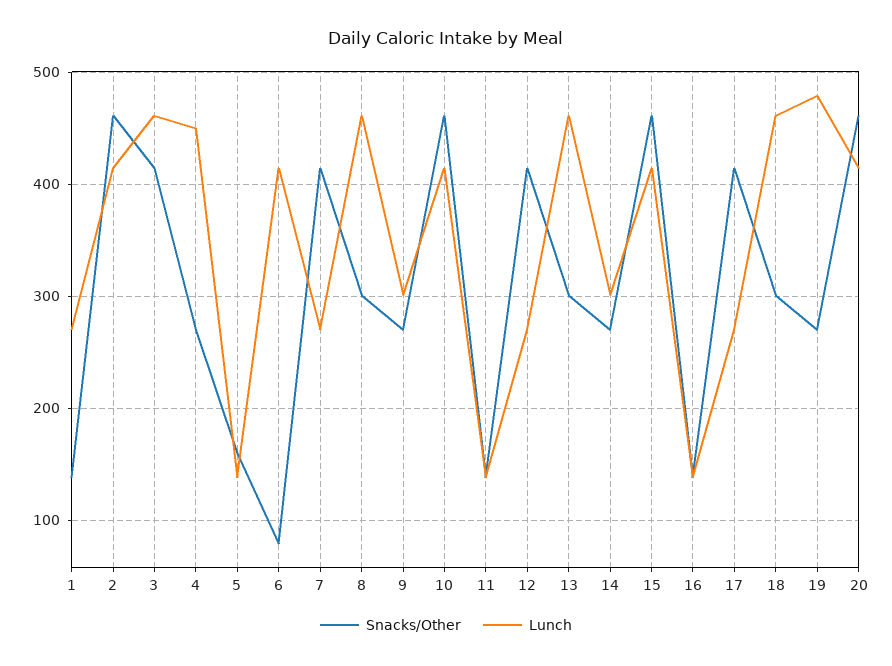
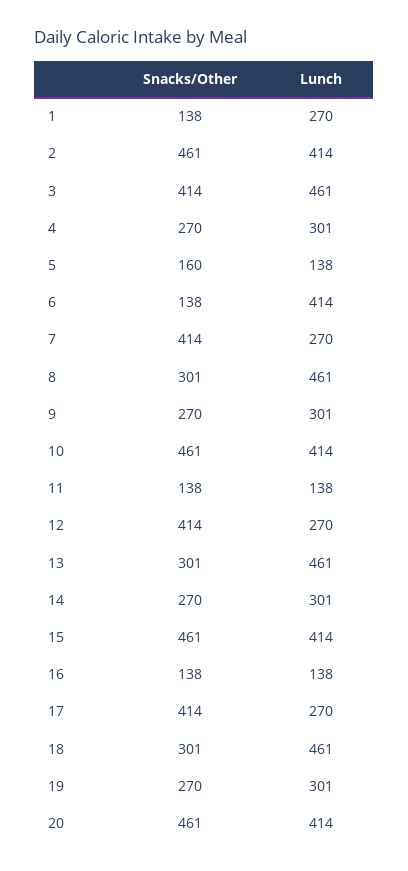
  {
    "Snacks/Other": {
      "1": 138,
      "2": 461,
      "3": 414,
      "4": 270,
      "5": 160,
-     "6": 80,
+     "6": 138,
      "7": 414,
      "8": 301,
      "9": 270,
      "10": 461,
      "11": 138,
      "12": 414,
      "13": 301,
      "14": 270,
      "15": 461,
      "16": 138,
      "17": 414,
      "18": 301,
      "19": 270,
      "20": 461
    },
    "Lunch": {
      "1": 270,
      "2": 414,
      "3": 461,
-     "4": 450,
+     "4": 301,
      "5": 138,
      "6": 414,
      "7": 270,
      "8": 461,
      "9": 301,
      "10": 414,
      "11": 138,
      "12": 270,
      "13": 461,
      "14": 301,
      "15": 414,
      "16": 138,
      "17": 270,
      "18": 461,
-     "19": 480,
+     "19": 301,
      "20": 414
    }
  }

